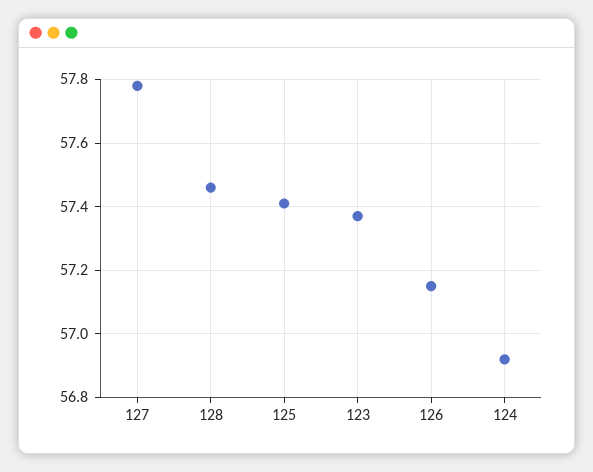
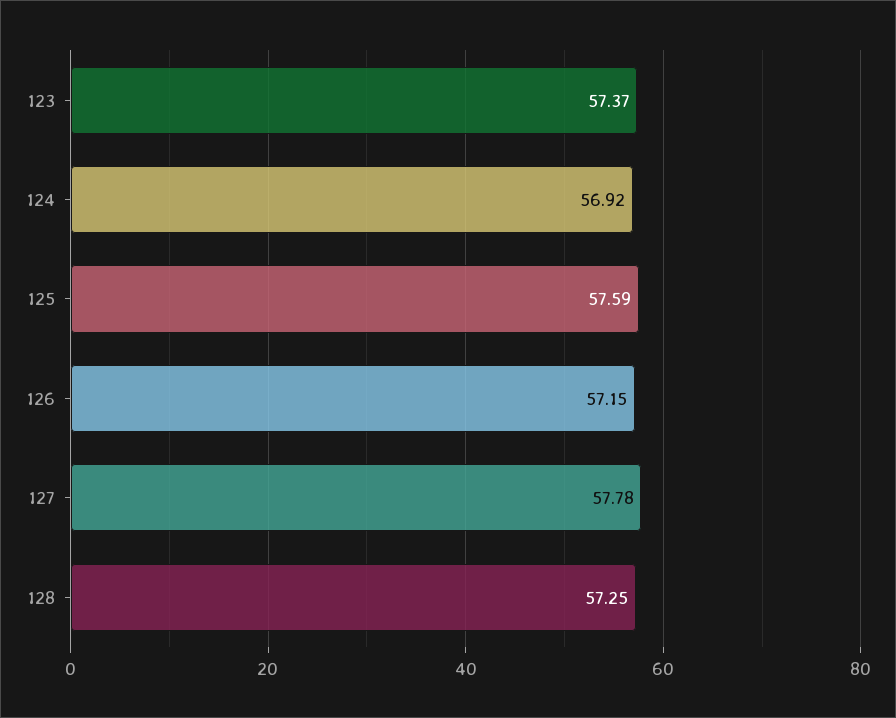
  {
    "127": 57.78,
-   "128": 57.45,
+   "128": 57.25,
-   "125": 57.4,
+   "125": 57.59,
    "123": 57.37,
    "126": 57.15,
    "124": 56.92
  }

